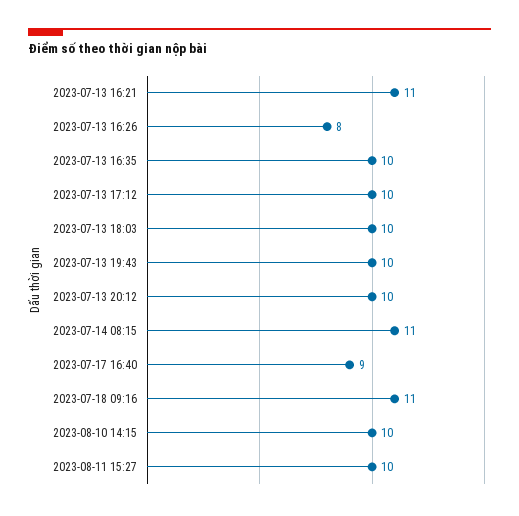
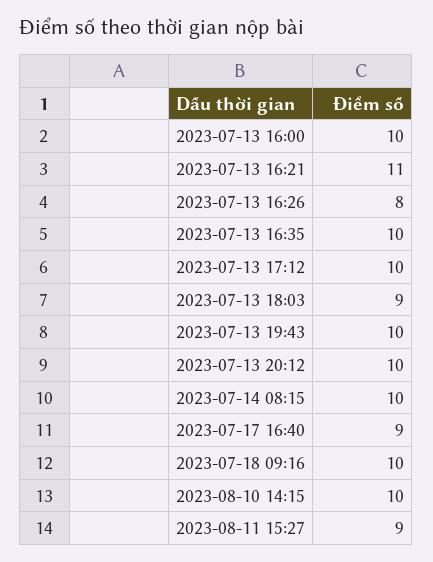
  {
    "2023-07-13 16:21": 11,
    "2023-07-13 16:26": 8,
    "2023-07-13 16:35": 10,
    "2023-07-13 17:12": 10,
-   "2023-07-13 18:03": 10,
+   "2023-07-13 18:03": 9,
    "2023-07-13 19:43": 10,
    "2023-07-13 20:12": 10,
-   "2023-07-14 08:15": 11,
+   "2023-07-14 08:15": 10,
    "2023-07-17 16:40": 9,
-   "2023-07-18 09:16": 11,
+   "2023-07-18 09:16": 10,
    "2023-08-10 14:15": 10,
-   "2023-08-11 15:27": 10
+   "2023-08-11 15:27": 9,
+   "2023-07-13 16:00": 10
  }

